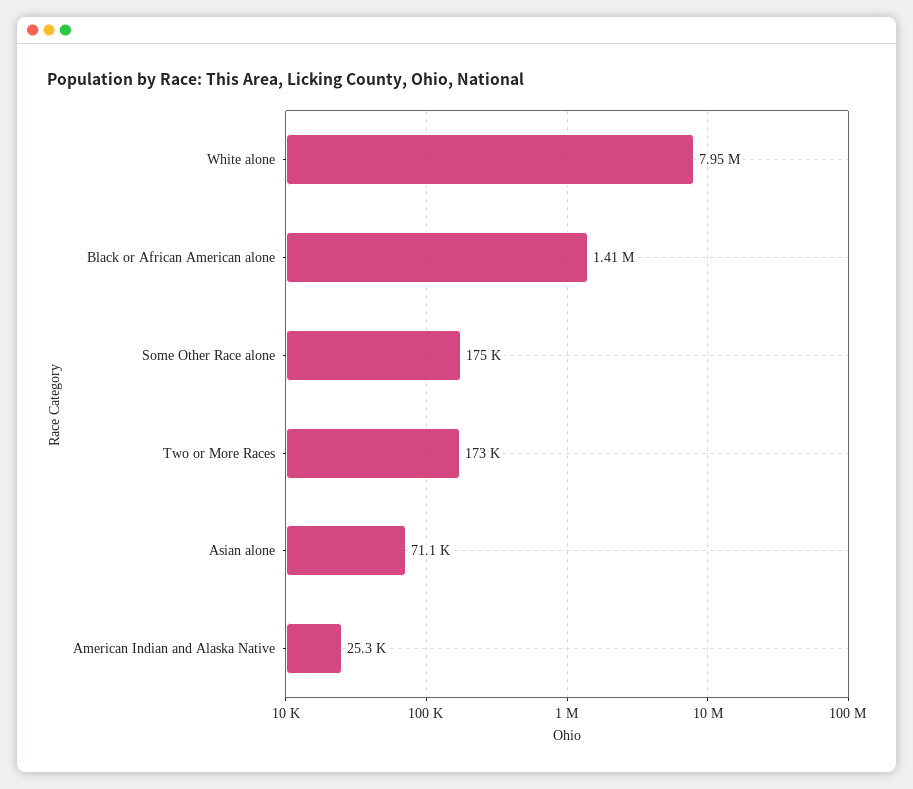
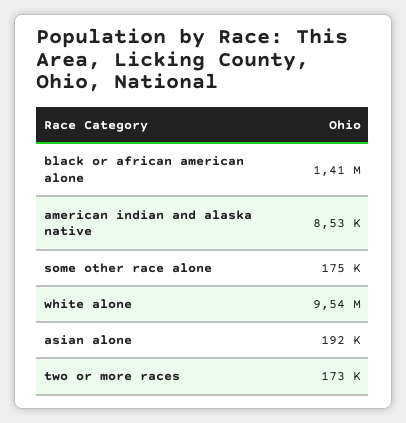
  {
-   "White alone": 7950000,
+   "White alone": 9540000,
    "Black or African American alone": 1410000,
    "Some Other Race alone": 175000,
    "Two or More Races": 173000,
-   "Asian alone": 71100,
+   "Asian alone": 192000,
-   "American Indian and Alaska Native": 25300
+   "American Indian and Alaska Native": 8530
  }

